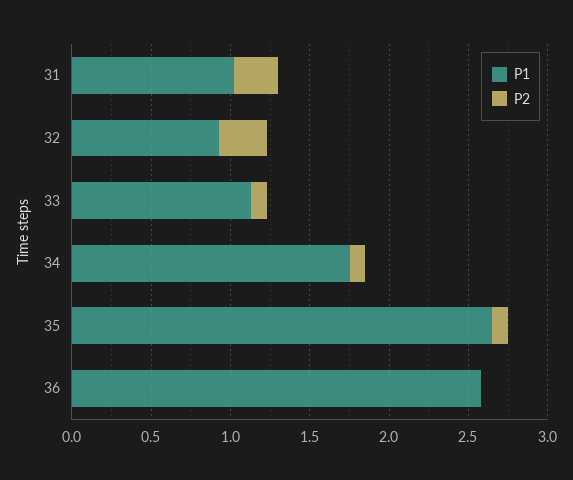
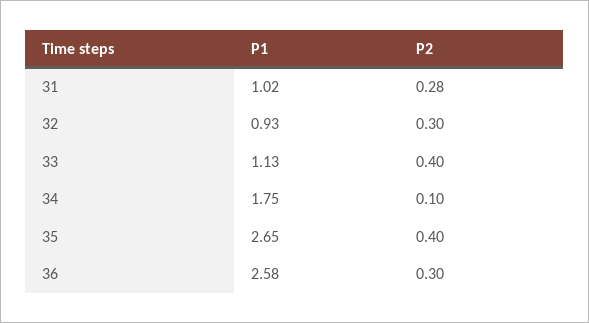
  {
    "P1": {
      "31": 1.02,
      "32": 0.93,
      "33": 1.13,
      "34": 1.75,
      "35": 2.65,
      "36": 2.58
    },
    "P2": {
      "31": 0.28,
      "32": 0.3,
-     "33": 0.1,
+     "33": 0.4,
      "34": 0.1,
-     "35": 0.1,
+     "35": 0.4,
-     "36": 0
+     "36": 0.3
    }
  }

